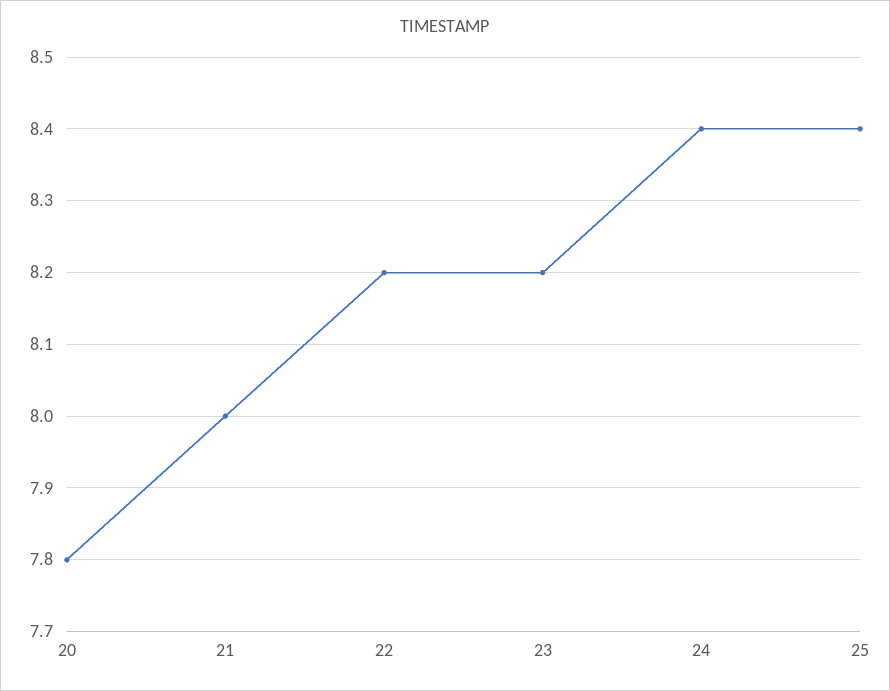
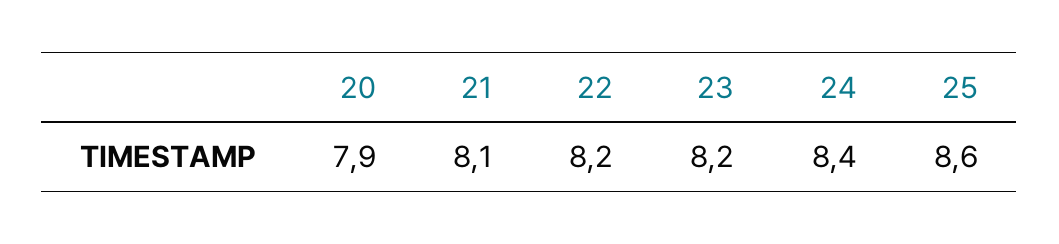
  {
-   "20": 7.8,
+   "20": 7.9,
-   "21": 8,
+   "21": 8.1,
    "22": 8.2,
    "23": 8.2,
    "24": 8.4,
-   "25": 8.4
+   "25": 8.6
  }

